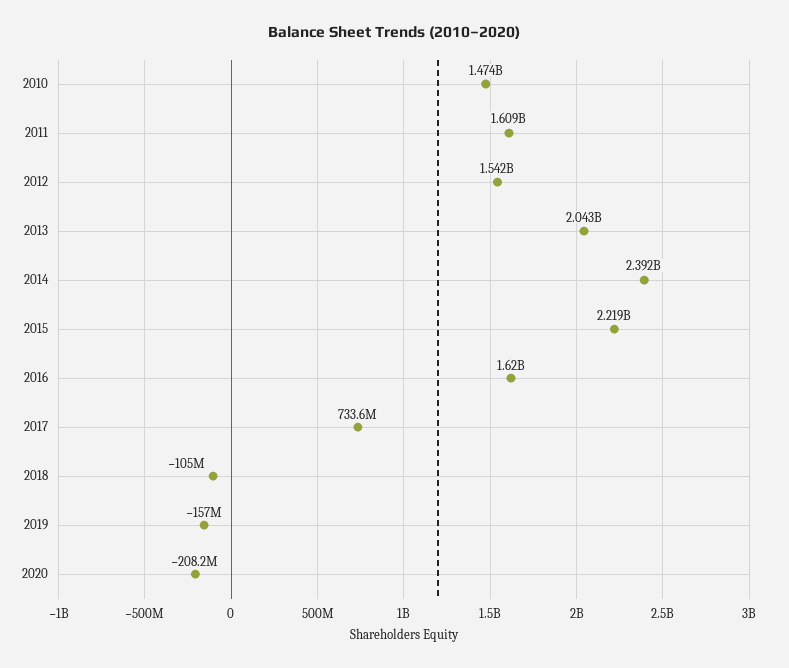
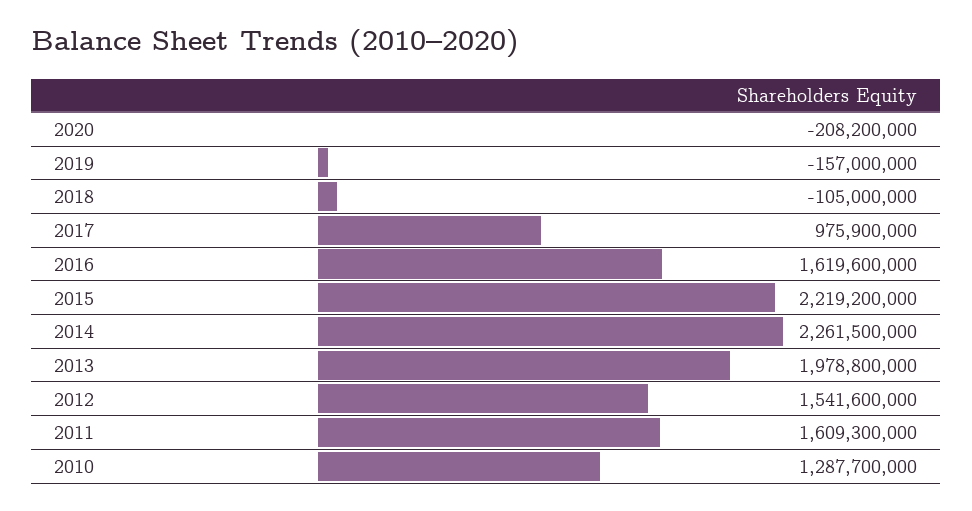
  {
-   "2010": 1474000000,
+   "2010": 1287700000,
    "2011": 1609300000,
    "2012": 1541600000,
-   "2013": 2043000000,
+   "2013": 1978800000,
-   "2014": 2392000000,
+   "2014": 2261500000,
    "2015": 2219200000,
    "2016": 1619600000,
-   "2017": 733600000,
+   "2017": 975900000,
    "2018": -105000000,
    "2019": -157000000,
    "2020": -208200000
  }

